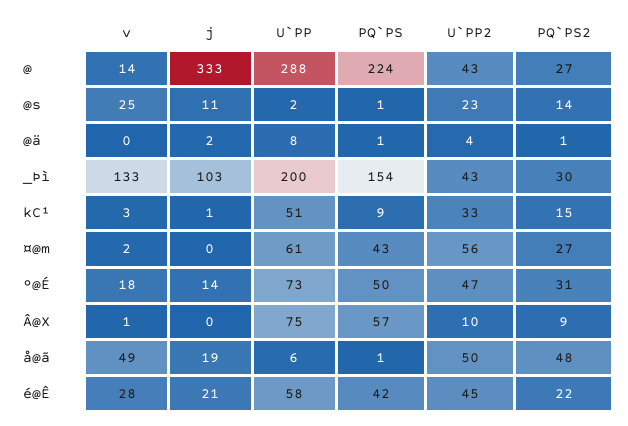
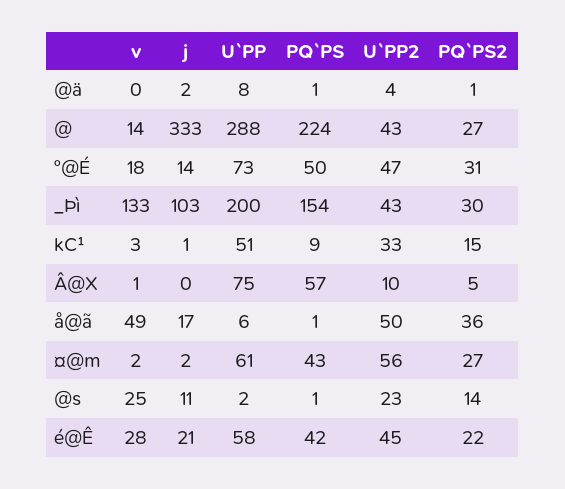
  {
    "v": {
      "@": 14,
      "@s": 25,
      "@ä": 0,
      "_Þì": 133,
      "kC¹": 3,
      "¤@m": 2,
      "º@É": 18,
      "Â@X": 1,
      "å@ã": 49,
      "é@Ê": 28
    },
    "j": {
      "@": 333,
      "@s": 11,
      "@ä": 2,
      "_Þì": 103,
      "kC¹": 1,
-     "¤@m": 0,
+     "¤@m": 2,
      "º@É": 14,
      "Â@X": 0,
-     "å@ã": 19,
+     "å@ã": 17,
      "é@Ê": 21
    },
    "U`PP": {
      "@": 288,
      "@s": 2,
      "@ä": 8,
      "_Þì": 200,
      "kC¹": 51,
      "¤@m": 61,
      "º@É": 73,
      "Â@X": 75,
      "å@ã": 6,
      "é@Ê": 58
    },
    "PQ`PS": {
      "@": 224,
      "@s": 1,
      "@ä": 1,
      "_Þì": 154,
      "kC¹": 9,
      "¤@m": 43,
      "º@É": 50,
      "Â@X": 57,
      "å@ã": 1,
      "é@Ê": 42
    },
    "U`PP2": {
      "@": 43,
      "@s": 23,
      "@ä": 4,
      "_Þì": 43,
      "kC¹": 33,
      "¤@m": 56,
      "º@É": 47,
      "Â@X": 10,
      "å@ã": 50,
      "é@Ê": 45
    },
    "PQ`PS2": {
      "@": 27,
      "@s": 14,
      "@ä": 1,
      "_Þì": 30,
      "kC¹": 15,
      "¤@m": 27,
      "º@É": 31,
-     "Â@X": 9,
+     "Â@X": 5,
-     "å@ã": 48,
+     "å@ã": 36,
      "é@Ê": 22
    }
  }

